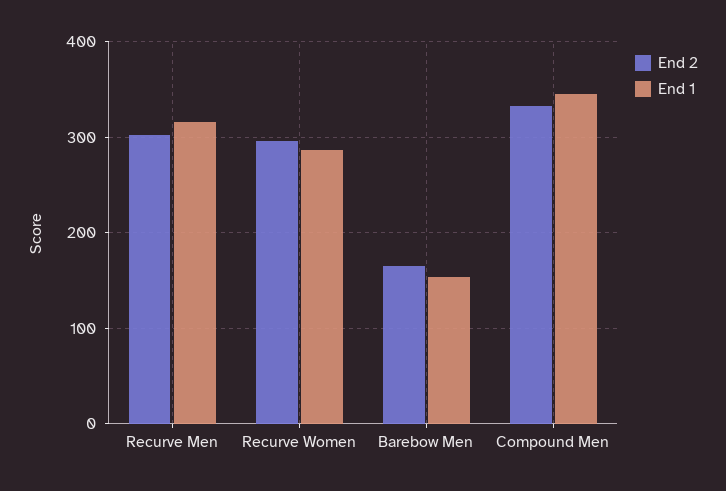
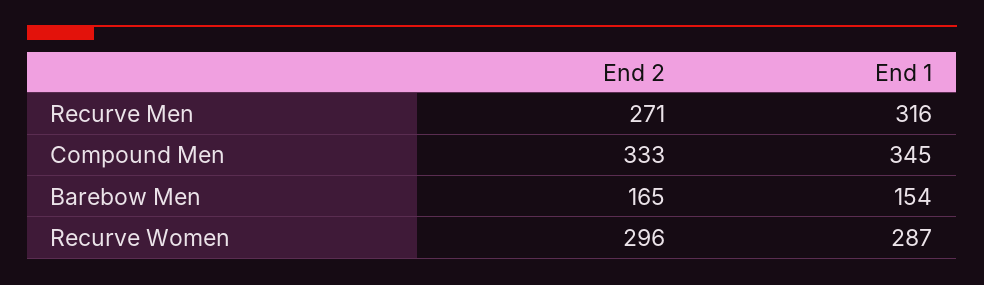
  {
    "End 2": {
-     "Recurve Men": 300,
+     "Recurve Men": 271,
      "Recurve Women": 296,
      "Barebow Men": 165,
      "Compound Men": 333
    },
    "End 1": {
      "Recurve Men": 316,
      "Recurve Women": 287,
      "Barebow Men": 154,
      "Compound Men": 345
    }
  }

